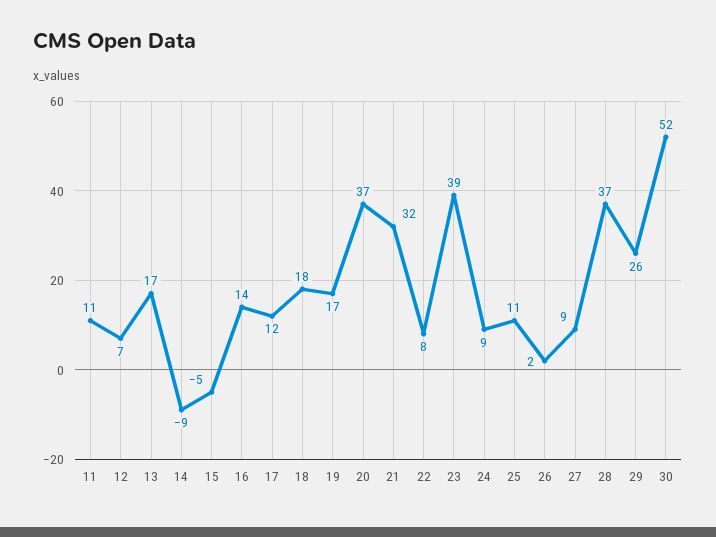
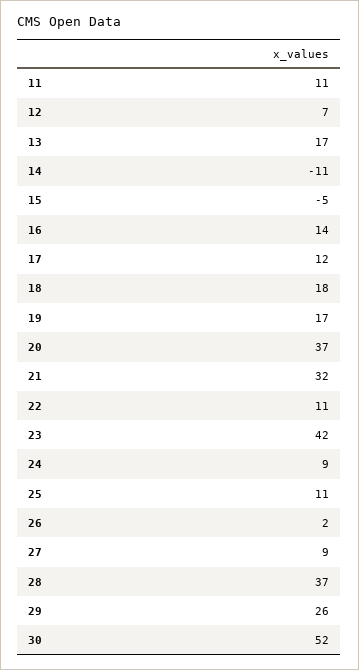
  {
    "11": 11,
    "12": 7,
    "13": 17,
-   "14": -9,
+   "14": -11,
    "15": -5,
    "16": 14,
    "17": 12,
    "18": 18,
    "19": 17,
    "20": 37,
    "21": 32,
-   "22": 8,
+   "22": 11,
-   "23": 39,
+   "23": 42,
    "24": 9,
    "25": 11,
    "26": 2,
    "27": 9,
    "28": 37,
    "29": 26,
    "30": 52
  }

